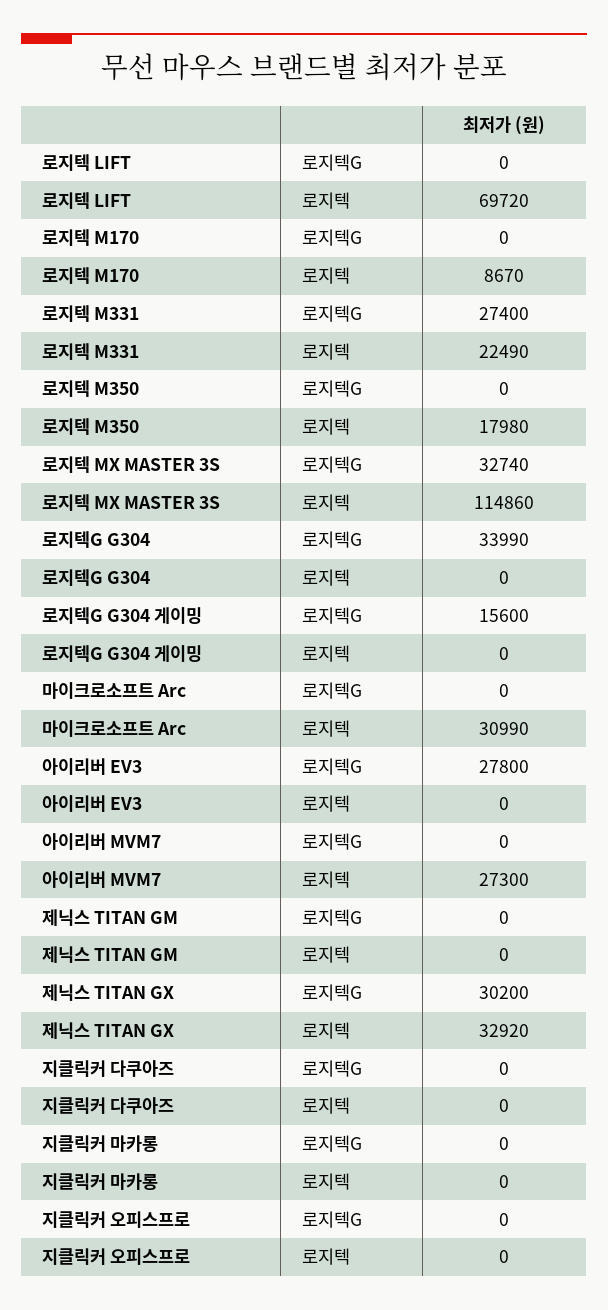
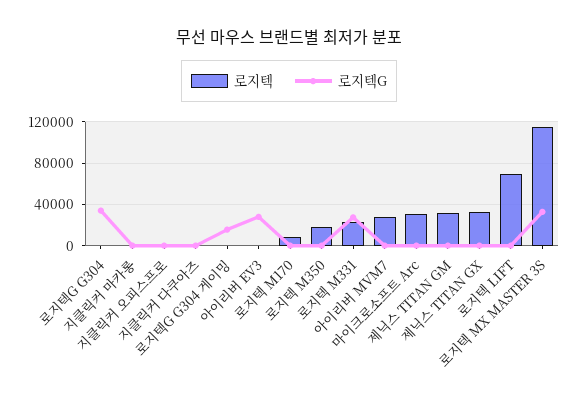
  {
    "로지텍G": {
      "로지텍 LIFT": 0,
      "로지텍 M170": 0,
      "로지텍 M331": 27400,
      "로지텍 M350": 0,
      "로지텍 MX MASTER 3S": 32740,
      "로지텍G G304": 33990,
      "로지텍G G304 게이밍": 15600,
      "마이크로소프트 Arc": 0,
      "아이리버 EV3": 27800,
      "아이리버 MVM7": 0,
      "제닉스 TITAN GM": 0,
-     "제닉스 TITAN GX": 30200,
+     "제닉스 TITAN GX": 0,
      "지클릭커 다쿠아즈": 0,
      "지클릭커 마카롱": 0,
      "지클릭커 오피스프로": 0
    },
    "로지텍": {
      "로지텍 LIFT": 69720,
      "로지텍 M170": 8670,
      "로지텍 M331": 22490,
      "로지텍 M350": 17980,
      "로지텍 MX MASTER 3S": 114860,
      "로지텍G G304": 0,
      "로지텍G G304 게이밍": 0,
      "마이크로소프트 Arc": 30990,
      "아이리버 EV3": 0,
      "아이리버 MVM7": 27300,
-     "제닉스 TITAN GM": 0,
+     "제닉스 TITAN GM": 30000,
      "제닉스 TITAN GX": 32920,
      "지클릭커 다쿠아즈": 0,
      "지클릭커 마카롱": 0,
      "지클릭커 오피스프로": 0
    }
  }

